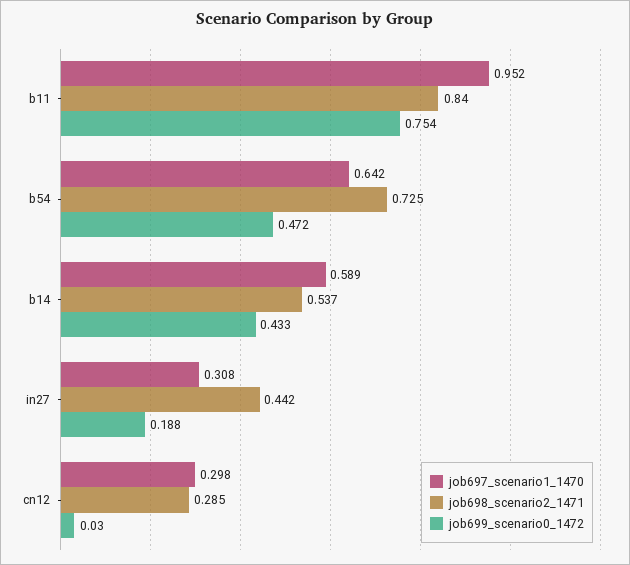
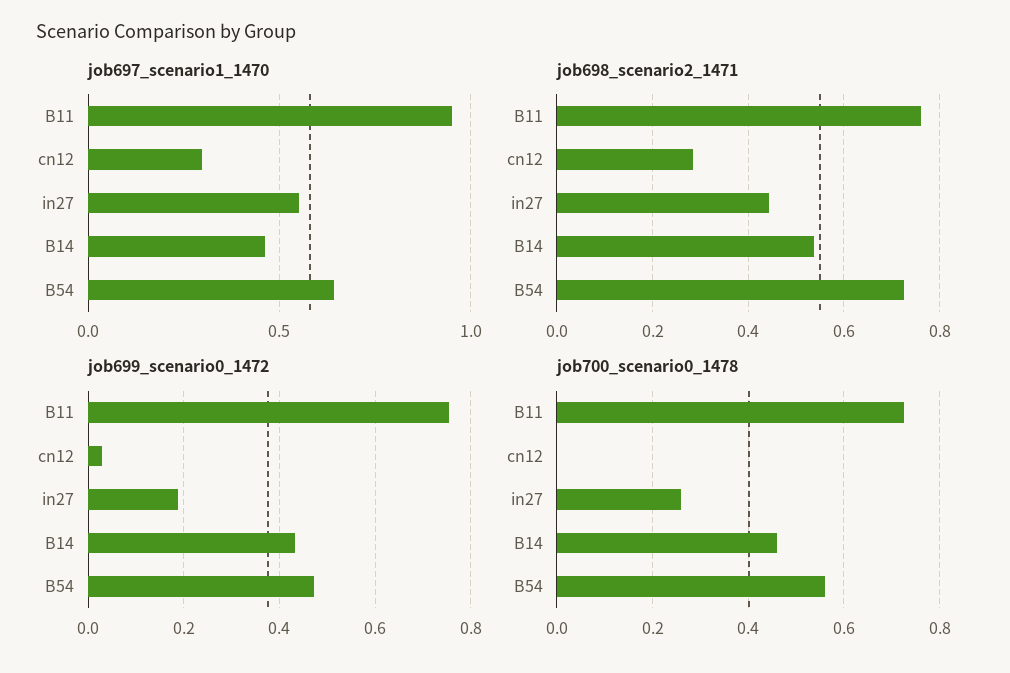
  {
    "job697_scenario1_1470": {
      "b11": 0.952,
      "b54": 0.642,
-     "b14": 0.589,
+     "b14": 0.45,
-     "in27": 0.308,
+     "in27": 0.55,
      "cn12": 0.298
    },
    "job698_scenario2_1471": {
-     "b11": 0.84,
+     "b11": 0.76,
      "b54": 0.725,
      "b14": 0.537,
      "in27": 0.442,
      "cn12": 0.285
    },
    "job699_scenario0_1472": {
      "b11": 0.754,
      "b54": 0.472,
      "b14": 0.433,
      "in27": 0.188,
      "cn12": 0.03
-   }
+   },
+   "job700_scenario0_1478": {
+     "b11": 0.72,
+     "cn12": 0,
+     "in27": 0.26,
+     "b14": 0.46,
+     "b54": 0.56
+   }
  }

